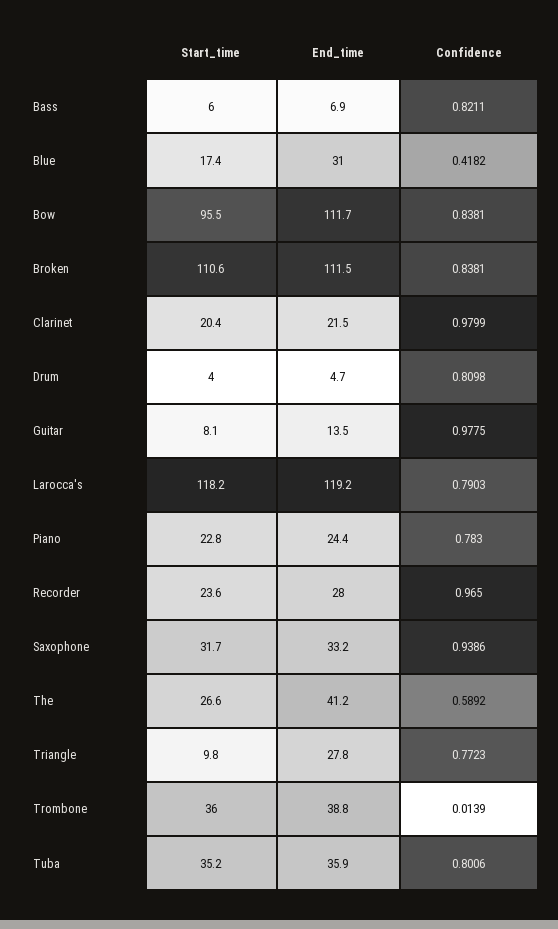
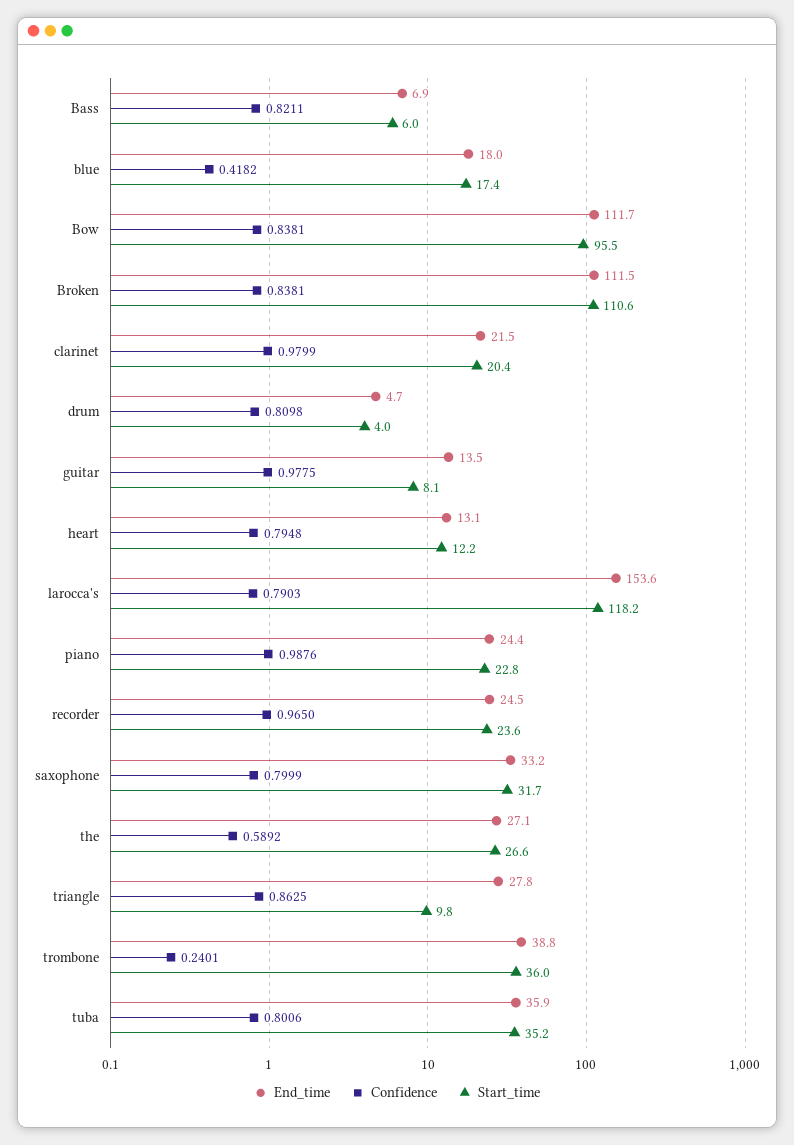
  {
    "Start_time": {
      "Bass": 6,
      "Blue": 17.4,
      "Bow": 95.5,
      "Broken": 110.6,
      "Clarinet": 20.4,
      "Drum": 4,
      "Guitar": 8.1,
      "Larocca's": 118.2,
      "Piano": 22.8,
      "Recorder": 23.6,
      "Saxophone": 31.7,
      "The": 26.6,
      "Triangle": 9.8,
      "Trombone": 36,
-     "Tuba": 35.2
+     "Tuba": 35.2,
+     "heart": 12.2
    },
    "End_time": {
      "Bass": 6.9,
-     "Blue": 31,
+     "Blue": 18,
      "Bow": 111.7,
      "Broken": 111.5,
      "Clarinet": 21.5,
      "Drum": 4.7,
      "Guitar": 13.5,
-     "Larocca's": 119.2,
+     "Larocca's": 153.6,
      "Piano": 24.4,
-     "Recorder": 28,
+     "Recorder": 24.5,
      "Saxophone": 33.2,
-     "The": 41.2,
+     "The": 27.1,
      "Triangle": 27.8,
      "Trombone": 38.8,
-     "Tuba": 35.9
+     "Tuba": 35.9,
+     "heart": 13.1
    },
    "Confidence": {
      "Bass": 0.8211,
      "Blue": 0.4182,
      "Bow": 0.8381,
      "Broken": 0.8381,
      "Clarinet": 0.9799,
      "Drum": 0.8098,
      "Guitar": 0.9775,
      "Larocca's": 0.7903,
-     "Piano": 0.783,
+     "Piano": 0.9876,
      "Recorder": 0.965,
-     "Saxophone": 0.9386,
+     "Saxophone": 0.7999,
      "The": 0.5892,
-     "Triangle": 0.7723,
+     "Triangle": 0.8625,
-     "Trombone": 0.0139,
+     "Trombone": 0.2401,
-     "Tuba": 0.8006
+     "Tuba": 0.8006,
+     "heart": 0.7948
    }
  }

